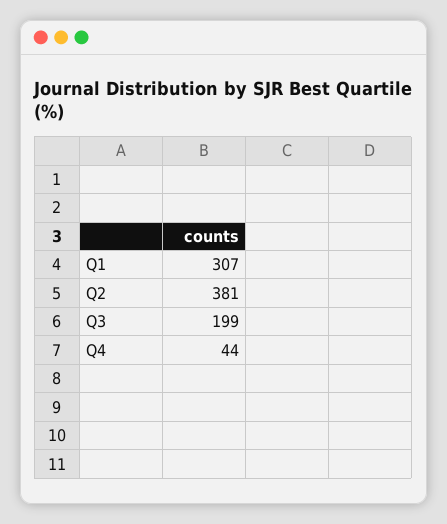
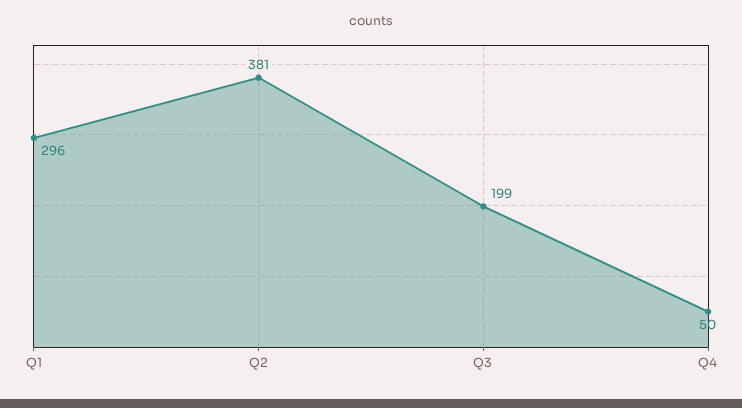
  {
-   "Q1": 307,
+   "Q1": 296,
    "Q2": 381,
    "Q3": 199,
-   "Q4": 44
+   "Q4": 50
  }

